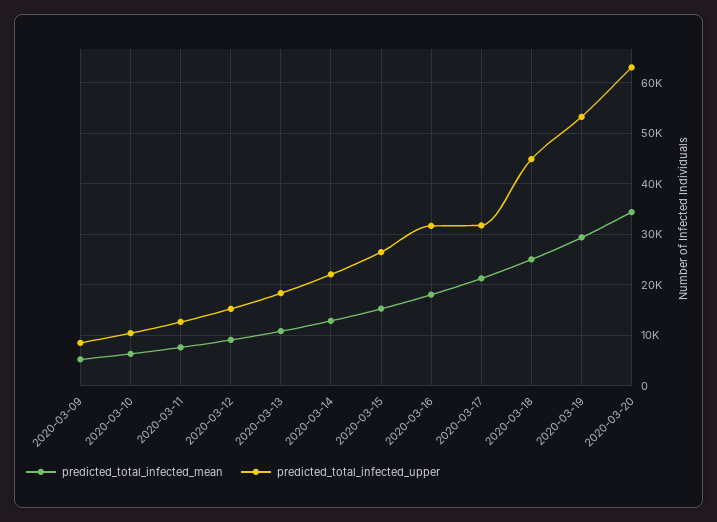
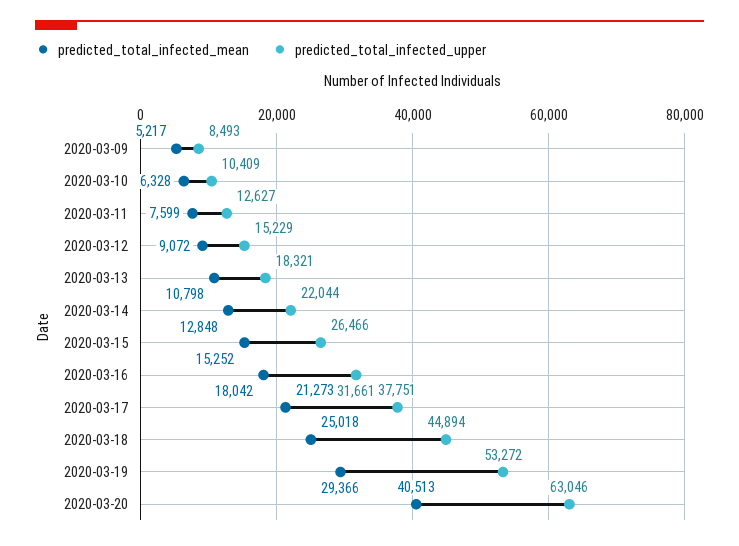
  {
    "predicted_total_infected_mean": {
      "2020-03-09": 5217,
      "2020-03-10": 6328,
      "2020-03-11": 7599,
      "2020-03-12": 9072,
      "2020-03-13": 10798,
      "2020-03-14": 12848,
      "2020-03-15": 15252,
      "2020-03-16": 18042,
      "2020-03-17": 21273,
      "2020-03-18": 25018,
      "2020-03-19": 29366,
-     "2020-03-20": 34000
+     "2020-03-20": 40513
    },
    "predicted_total_infected_upper": {
      "2020-03-09": 8493,
      "2020-03-10": 10409,
      "2020-03-11": 12627,
      "2020-03-12": 15229,
      "2020-03-13": 18321,
      "2020-03-14": 22044,
      "2020-03-15": 26466,
      "2020-03-16": 31661,
-     "2020-03-17": 32000,
+     "2020-03-17": 37751,
      "2020-03-18": 44894,
      "2020-03-19": 53272,
      "2020-03-20": 63046
    }
  }

